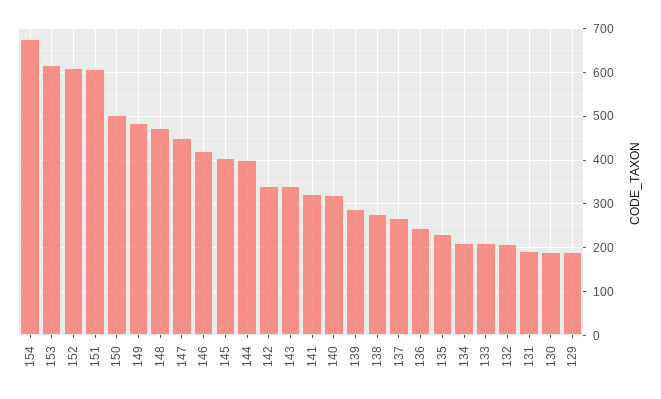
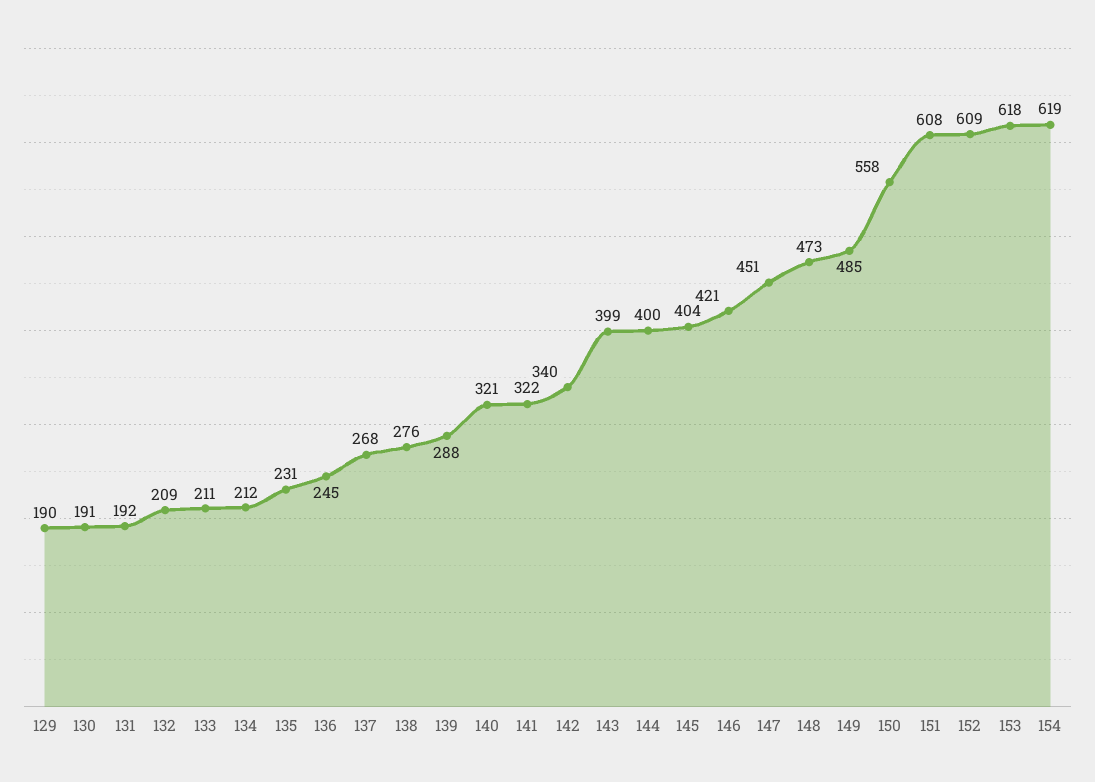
  {
-   "154": 680,
+   "154": 619,
    "153": 618,
    "152": 609,
    "151": 608,
-   "150": 500,
+   "150": 558,
    "149": 485,
    "148": 473,
    "147": 451,
    "146": 421,
    "145": 404,
    "144": 400,
    "142": 340,
-   "143": 340,
+   "143": 399,
    "141": 322,
    "140": 321,
    "139": 288,
    "138": 276,
    "137": 268,
    "136": 245,
    "135": 231,
    "134": 212,
    "133": 211,
    "132": 209,
    "131": 192,
    "130": 191,
    "129": 190
  }

